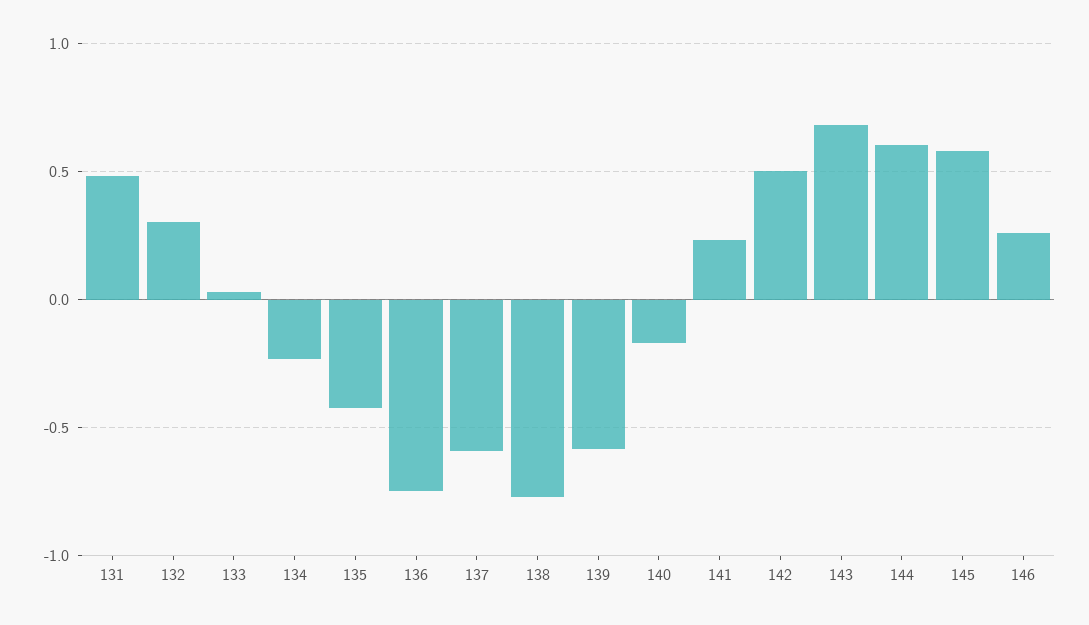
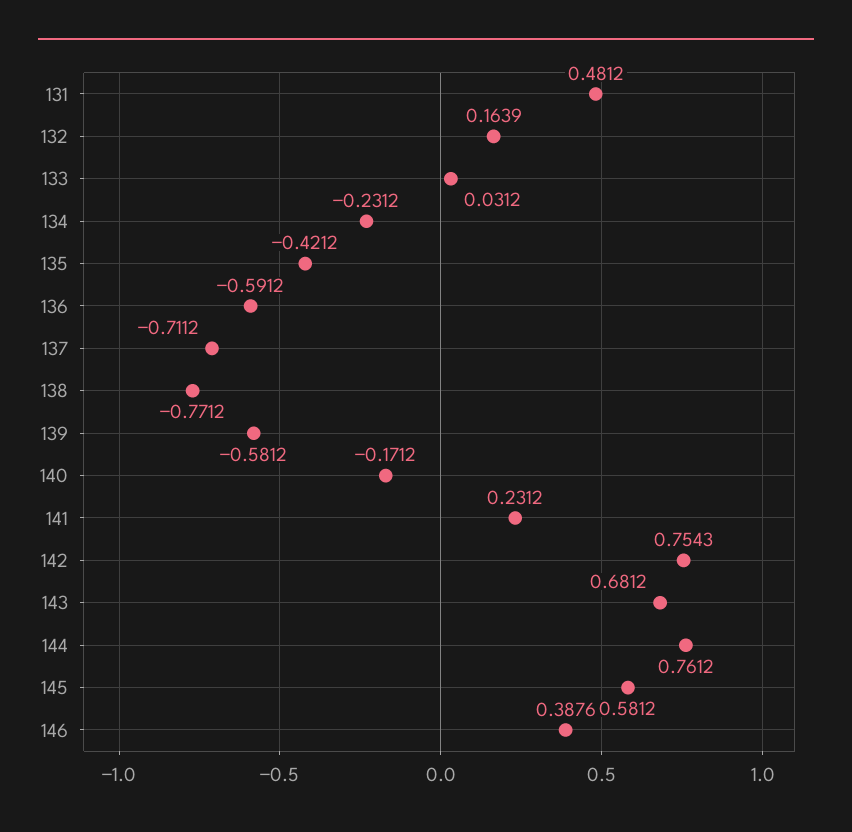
  {
    "131": 0.4812,
-   "132": 0.3,
+   "132": 0.1639,
    "133": 0.0312,
    "134": -0.2312,
    "135": -0.4212,
-   "136": -0.75,
+   "136": -0.5912,
-   "137": -0.6,
+   "137": -0.7112,
    "138": -0.7712,
    "139": -0.5812,
    "140": -0.1712,
    "141": 0.2312,
-   "142": 0.5,
+   "142": 0.7543,
    "143": 0.6812,
-   "144": 0.6,
+   "144": 0.7612,
    "145": 0.5812,
-   "146": 0.25
+   "146": 0.3876
  }

